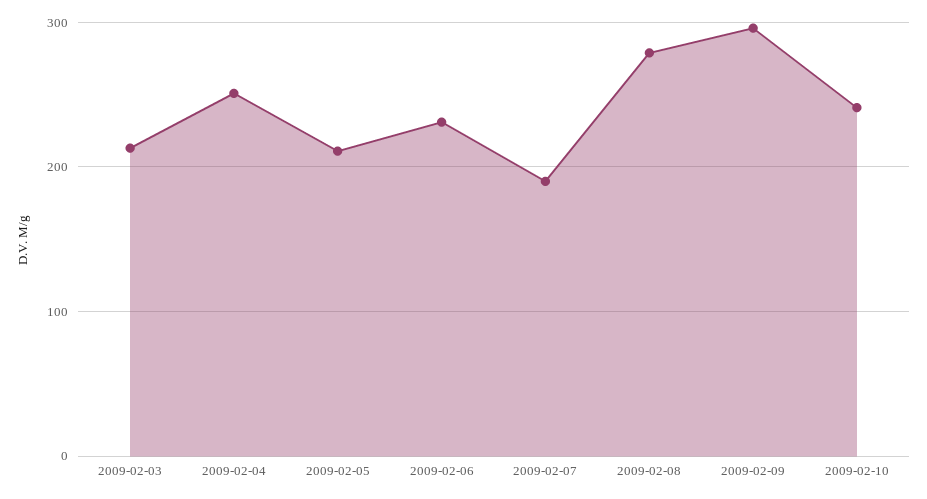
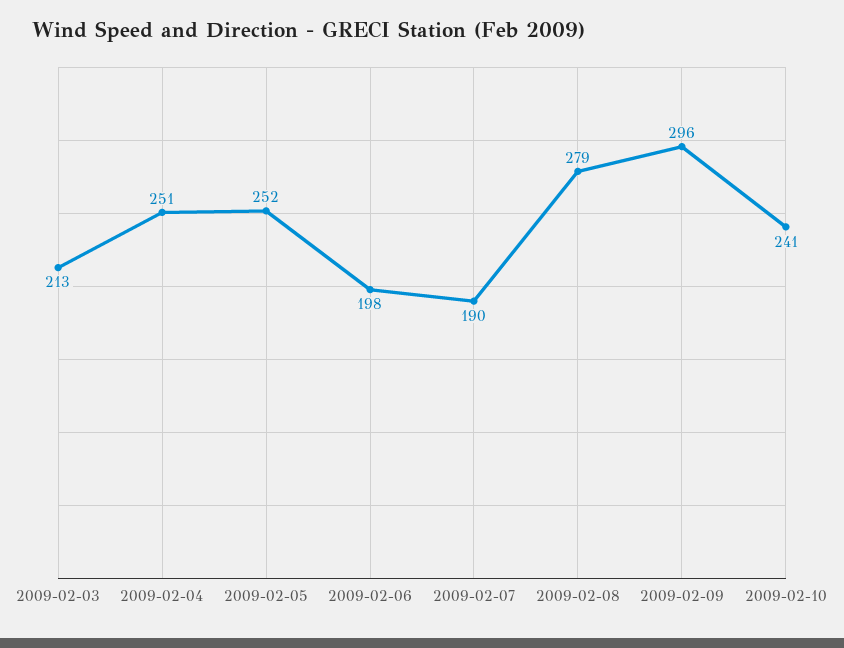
  {
    "2009-02-03": 213,
    "2009-02-04": 251,
-   "2009-02-05": 210,
+   "2009-02-05": 252,
-   "2009-02-06": 230,
+   "2009-02-06": 198,
    "2009-02-07": 190,
    "2009-02-08": 279,
    "2009-02-09": 296,
    "2009-02-10": 241
  }

